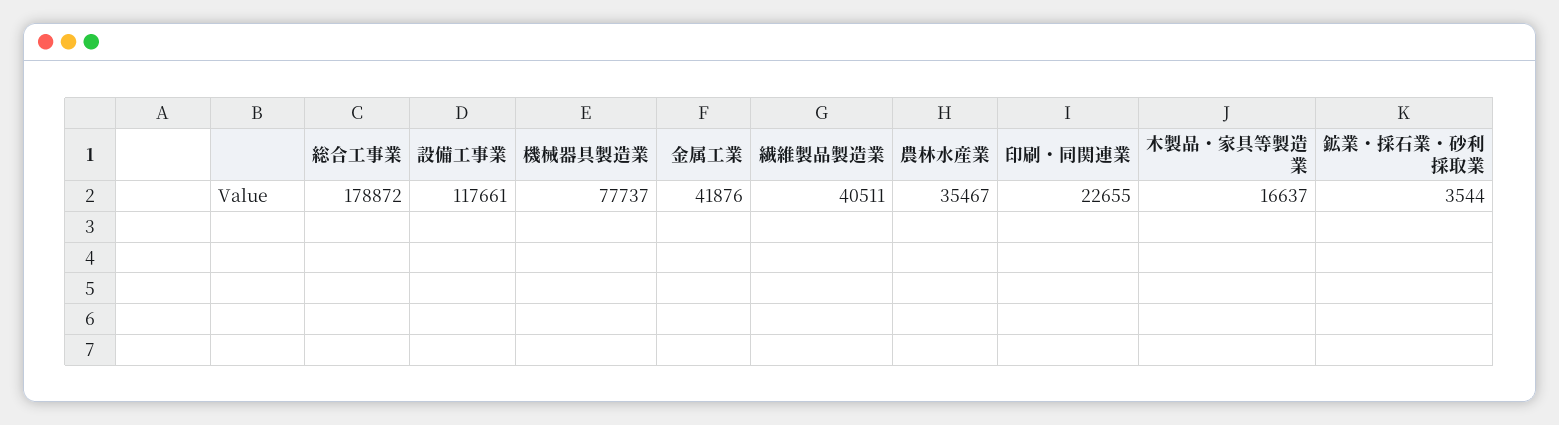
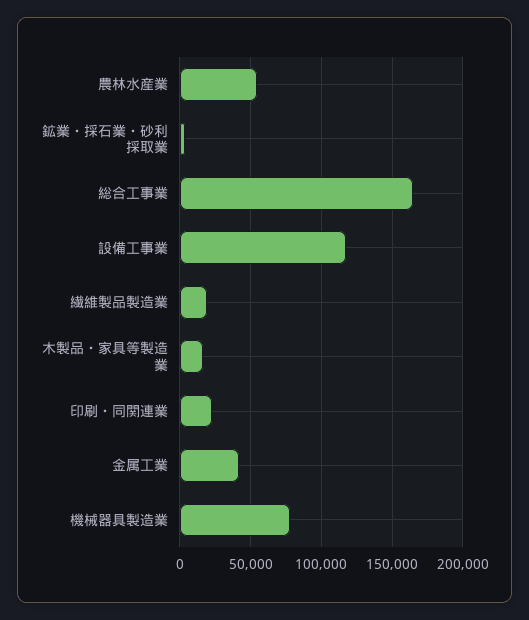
  {
-   "総合工事業": 178872,
+   "総合工事業": 165000,
    "設備工事業": 117661,
    "機械器具製造業": 77737,
    "金属工業": 41876,
-   "繊維製品製造業": 40511,
+   "繊維製品製造業": 20000,
-   "農林水産業": 35467,
+   "農林水産業": 55000,
    "印刷・同関連業": 22655,
    "木製品・家具等製造業": 16637,
    "鉱業・採石業・砂利採取業": 3544
  }

